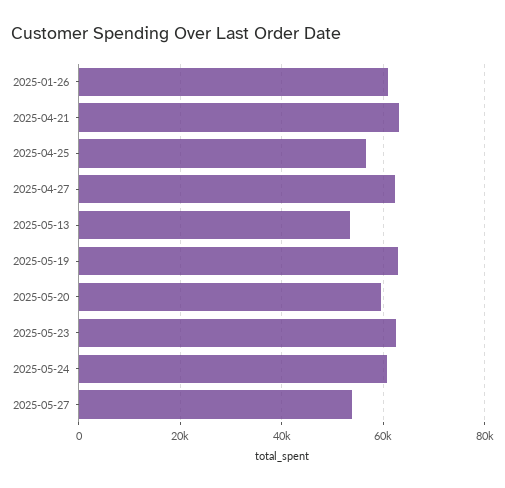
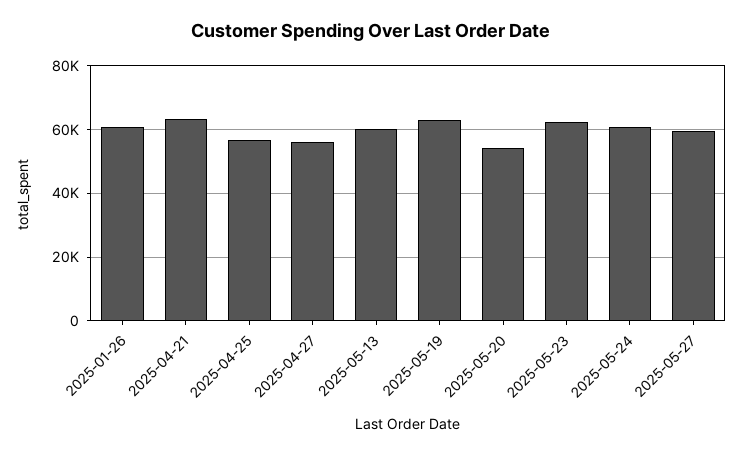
  {
    "2025-01-26": 60000,
    "2025-04-21": 64000,
    "2025-04-25": 56000,
-   "2025-04-27": 62000,
+   "2025-04-27": 56000,
-   "2025-05-13": 54000,
+   "2025-05-13": 60000,
    "2025-05-19": 62000,
-   "2025-05-20": 60000,
+   "2025-05-20": 54000,
    "2025-05-23": 62000,
    "2025-05-24": 60000,
-   "2025-05-27": 54000
+   "2025-05-27": 60000
  }

